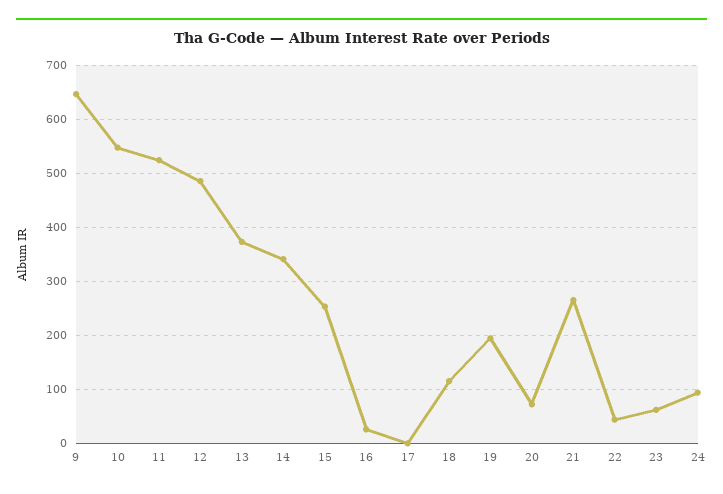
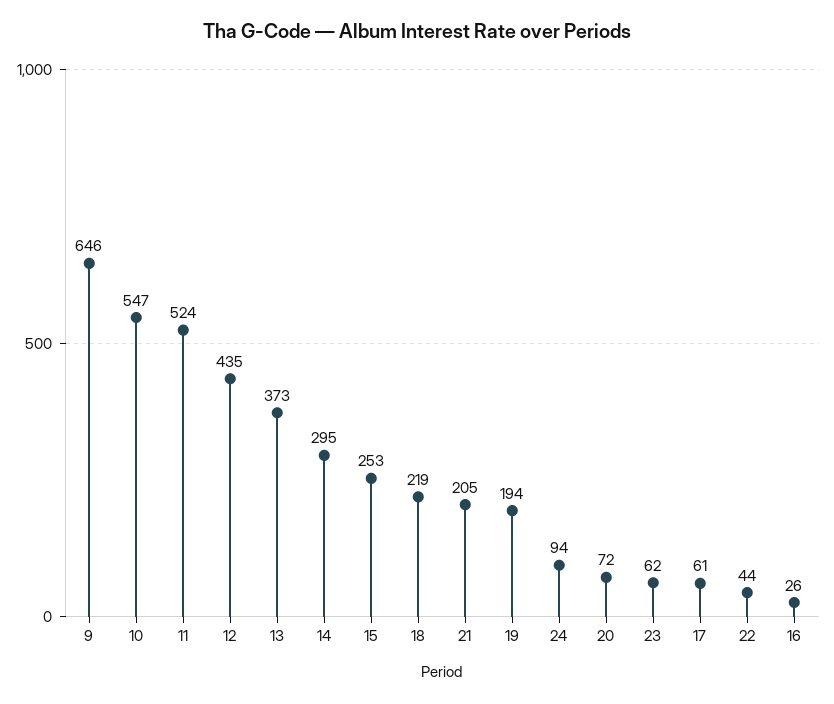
  {
    "9": 646,
    "10": 547,
    "11": 524,
-   "12": 480,
+   "12": 435,
    "13": 373,
-   "14": 340,
+   "14": 295,
    "15": 253,
    "16": 26,
-   "17": 0,
+   "17": 61,
-   "18": 120,
+   "18": 219,
    "19": 194,
    "20": 72,
-   "21": 260,
+   "21": 205,
    "22": 44,
    "23": 62,
    "24": 94
  }

